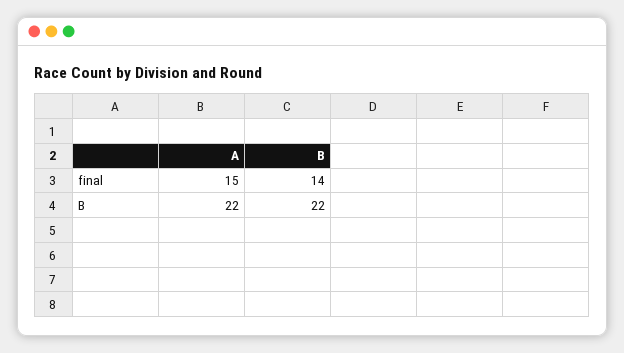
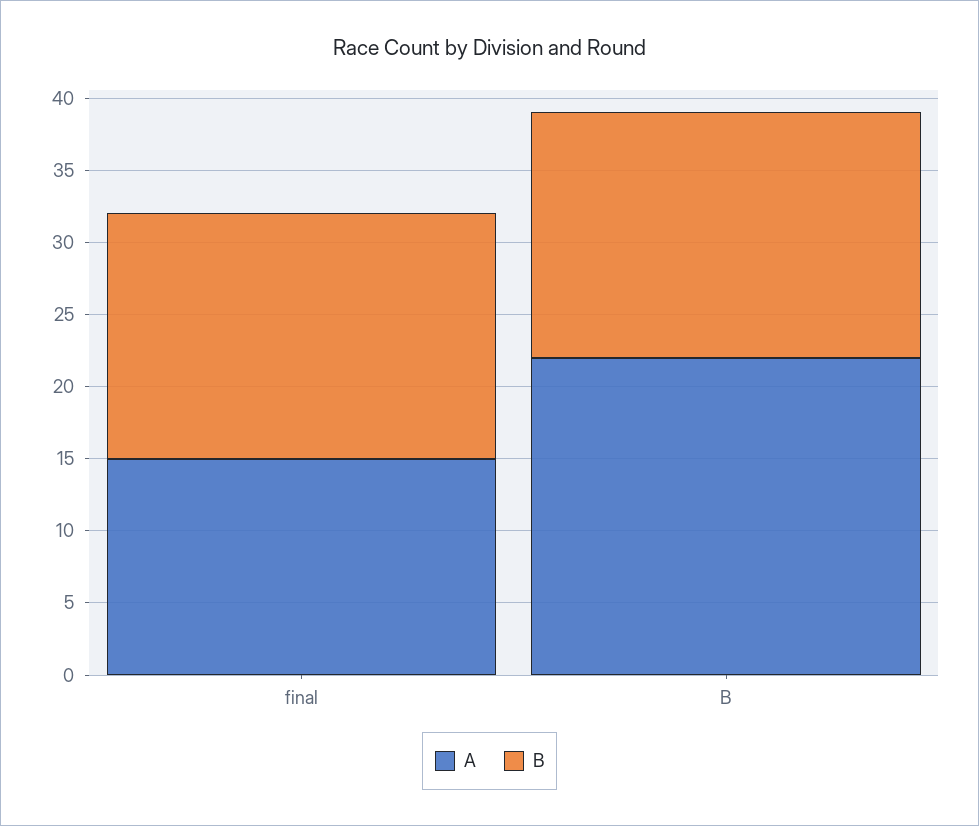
  {
    "A": {
      "final": 15,
      "B": 22
    },
    "B": {
-     "final": 14,
+     "final": 17,
-     "B": 22
+     "B": 17
    }
  }

